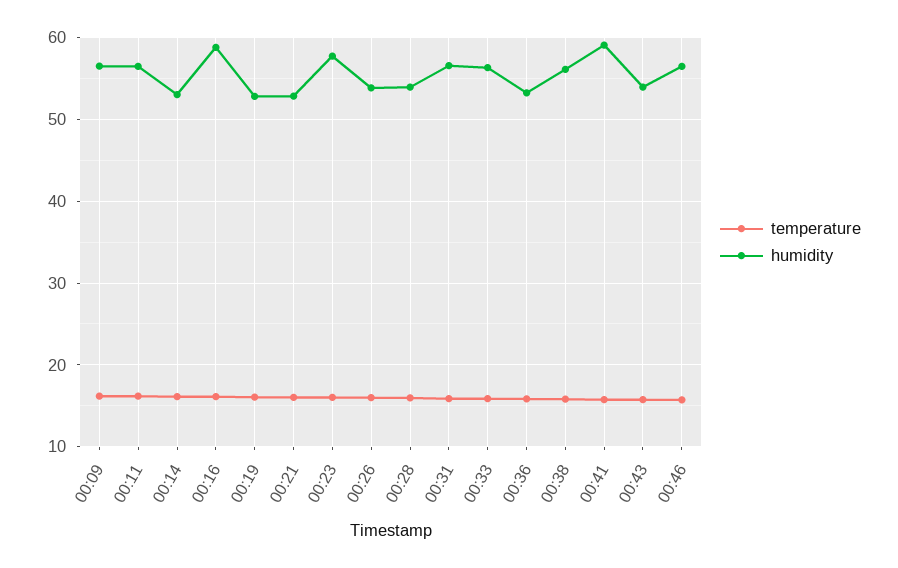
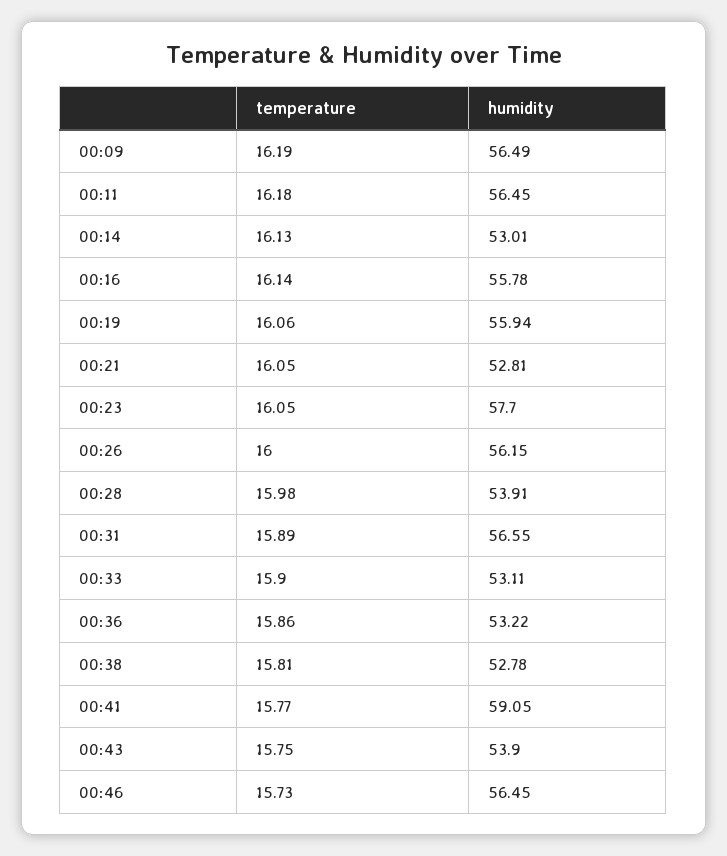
  {
    "temperature": {
      "00:09": 16.19,
      "00:11": 16.18,
      "00:14": 16.13,
      "00:16": 16.14,
      "00:19": 16.06,
      "00:21": 16.05,
      "00:23": 16.05,
      "00:26": 16,
      "00:28": 15.98,
      "00:31": 15.89,
      "00:33": 15.9,
      "00:36": 15.86,
      "00:38": 15.81,
      "00:41": 15.77,
      "00:43": 15.75,
      "00:46": 15.73
    },
    "humidity": {
      "00:09": 56.49,
      "00:11": 56.45,
      "00:14": 53.01,
-     "00:16": 59,
+     "00:16": 55.78,
-     "00:19": 53,
+     "00:19": 55.94,
      "00:21": 52.81,
      "00:23": 57.7,
-     "00:26": 54,
+     "00:26": 56.15,
      "00:28": 53.91,
      "00:31": 56.55,
-     "00:33": 56,
+     "00:33": 53.11,
      "00:36": 53.22,
-     "00:38": 56,
+     "00:38": 52.78,
      "00:41": 59.05,
      "00:43": 53.9,
      "00:46": 56.45
    }
  }

